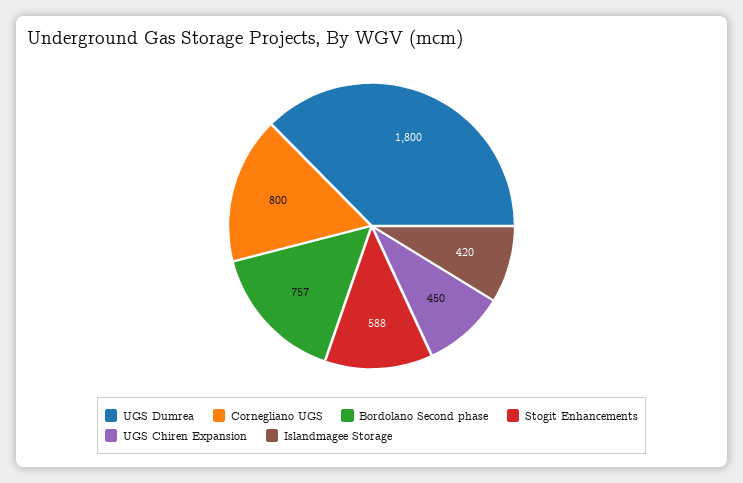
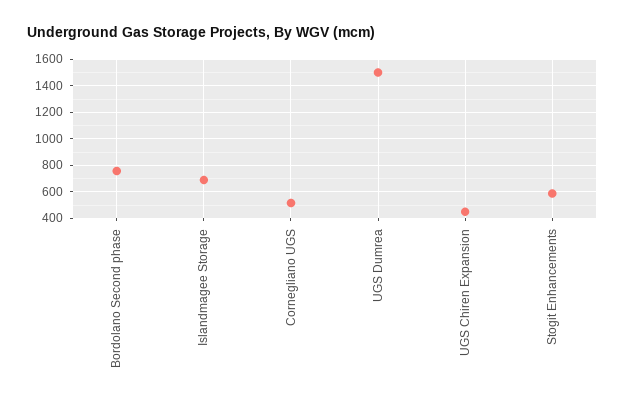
  {
-   "UGS Dumrea": 1800,
+   "UGS Dumrea": 1500,
-   "Cornegliano UGS": 800,
+   "Cornegliano UGS": 500,
    "Bordolano Second phase": 757,
    "Stogit Enhancements": 588,
    "UGS Chiren Expansion": 450,
-   "Islandmagee Storage": 420
+   "Islandmagee Storage": 700
  }

